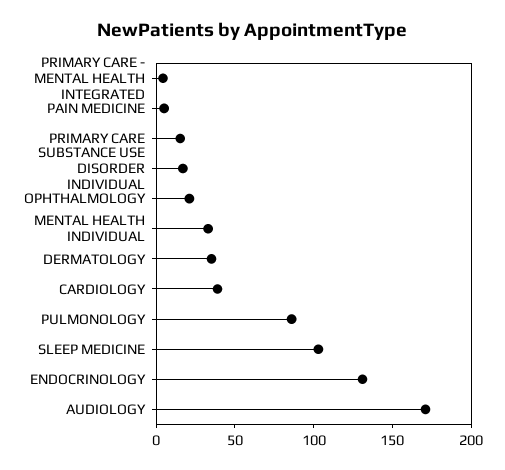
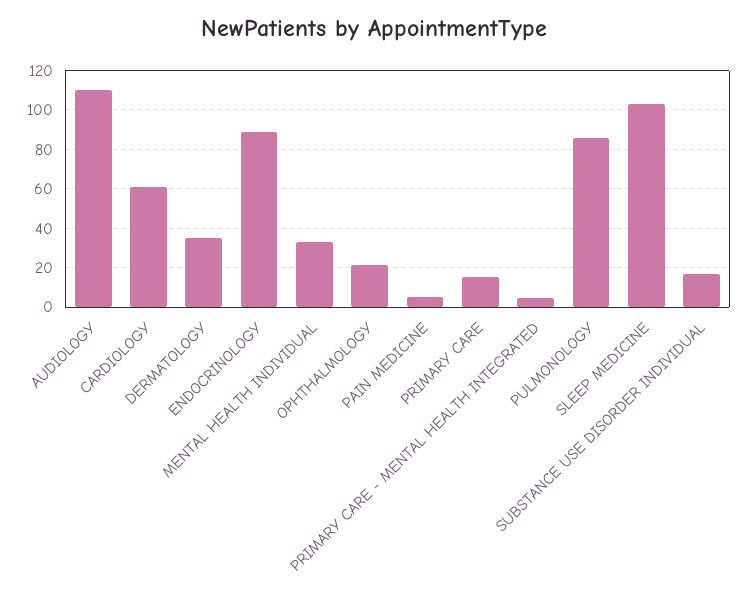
  {
    "PRIMARY CARE - MENTAL HEALTH INTEGRATED": 5,
    "PAIN MEDICINE": 5,
    "PRIMARY CARE": 15,
    "SUBSTANCE USE DISORDER INDIVIDUAL": 15,
    "OPHTHALMOLOGY": 20,
    "MENTAL HEALTH INDIVIDUAL": 35,
    "DERMATOLOGY": 35,
-   "CARDIOLOGY": 40,
+   "CARDIOLOGY": 60,
    "PULMONOLOGY": 85,
    "SLEEP MEDICINE": 105,
-   "ENDOCRINOLOGY": 130,
+   "ENDOCRINOLOGY": 90,
-   "AUDIOLOGY": 170
+   "AUDIOLOGY": 110
  }

